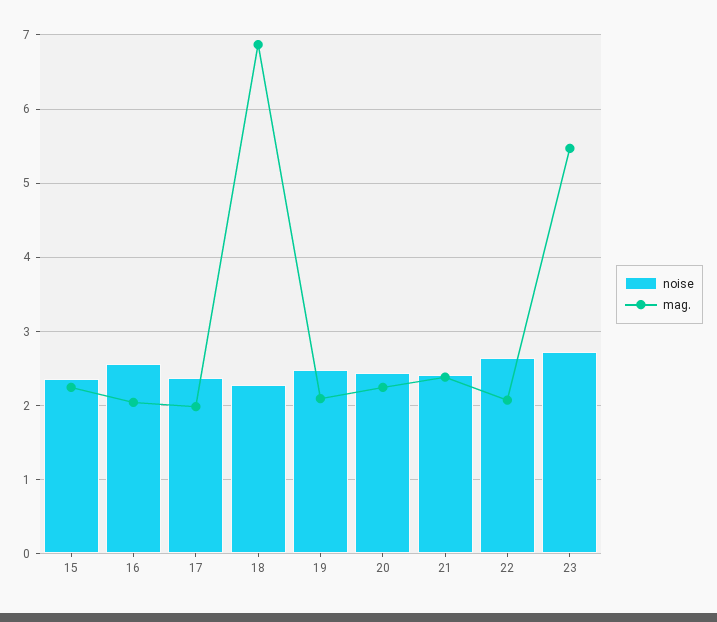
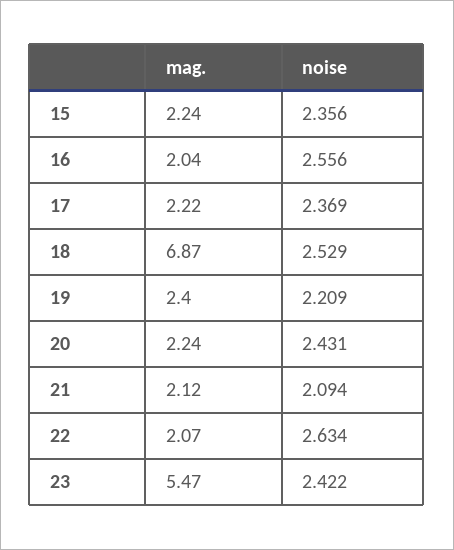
  {
    "noise": {
      "15": 2.356,
      "16": 2.556,
      "17": 2.369,
-     "18": 2.3,
+     "18": 2.529,
-     "19": 2.5,
+     "19": 2.209,
      "20": 2.431,
-     "21": 2.4,
+     "21": 2.094,
      "22": 2.634,
-     "23": 2.7
+     "23": 2.422
    },
    "mag.": {
      "15": 2.24,
      "16": 2.04,
-     "17": 2,
+     "17": 2.22,
      "18": 6.87,
-     "19": 2.1,
+     "19": 2.4,
      "20": 2.24,
-     "21": 2.4,
+     "21": 2.12,
      "22": 2.07,
      "23": 5.47
    }
  }

